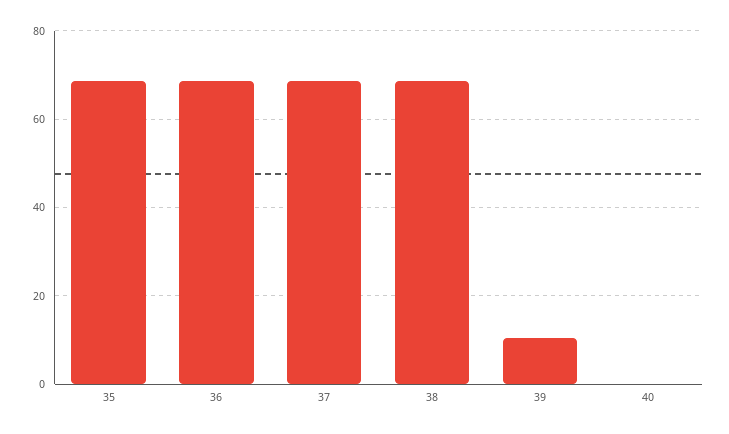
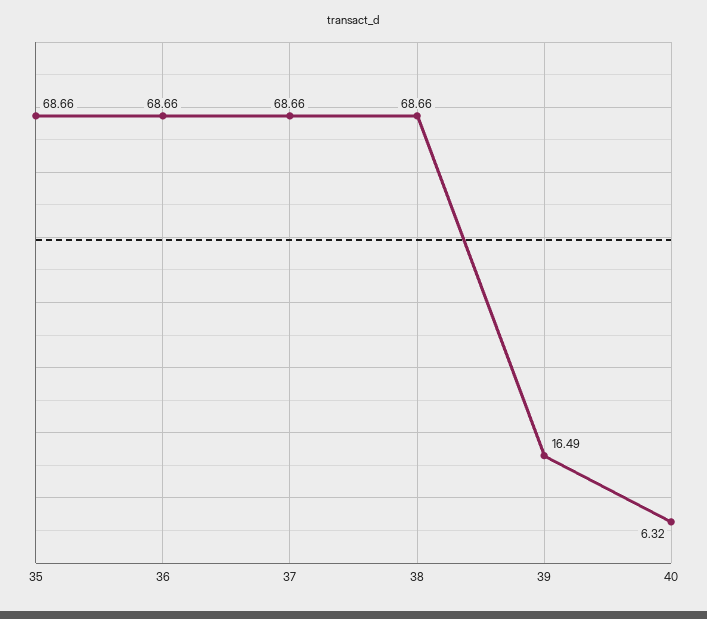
  {
    "35": 68.66,
    "36": 68.66,
    "37": 68.66,
    "38": 68.66,
-   "39": 10,
+   "39": 16.49,
-   "40": 0
+   "40": 6.32
  }

